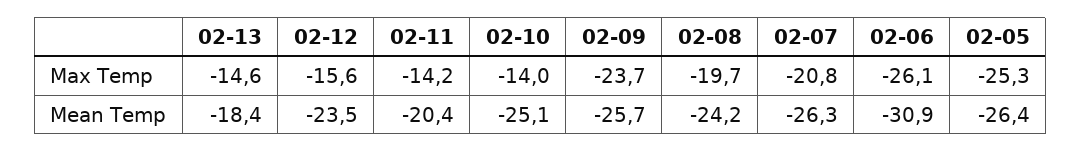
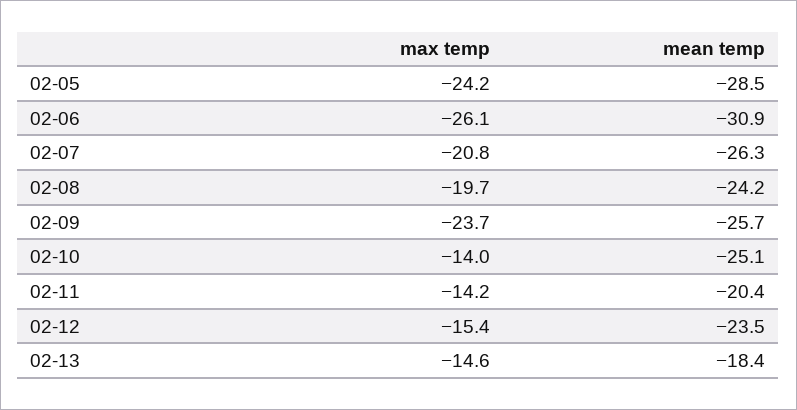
  {
    "02-13": {
      "Max Temp": -14.6,
      "Mean Temp": -18.4
    },
    "02-12": {
-     "Max Temp": -15.6,
+     "Max Temp": -15.4,
      "Mean Temp": -23.5
    },
    "02-11": {
      "Max Temp": -14.2,
      "Mean Temp": -20.4
    },
    "02-10": {
      "Max Temp": -14,
      "Mean Temp": -25.1
    },
    "02-09": {
      "Max Temp": -23.7,
      "Mean Temp": -25.7
    },
    "02-08": {
      "Max Temp": -19.7,
      "Mean Temp": -24.2
    },
    "02-07": {
      "Max Temp": -20.8,
      "Mean Temp": -26.3
    },
    "02-06": {
      "Max Temp": -26.1,
      "Mean Temp": -30.9
    },
    "02-05": {
-     "Max Temp": -25.3,
+     "Max Temp": -24.2,
-     "Mean Temp": -26.4
+     "Mean Temp": -28.5
    }
  }

